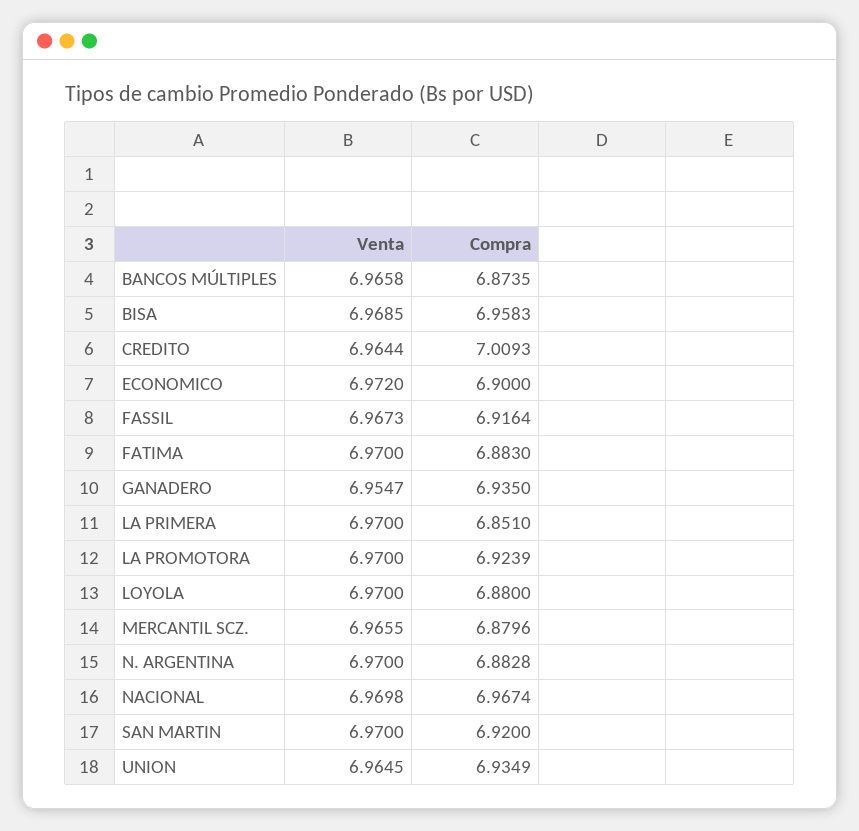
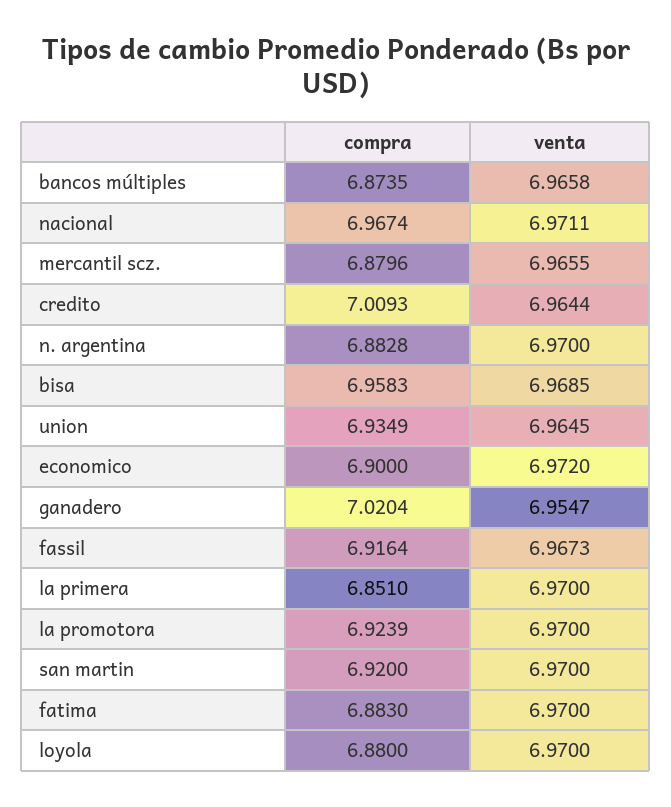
  {
    "Venta": {
      "BANCOS MÚLTIPLES": 6.9658,
      "BISA": 6.9685,
      "CREDITO": 6.9644,
      "ECONOMICO": 6.972,
      "FASSIL": 6.9673,
      "FATIMA": 6.97,
      "GANADERO": 6.9547,
      "LA PRIMERA": 6.97,
      "LA PROMOTORA": 6.97,
      "LOYOLA": 6.97,
      "MERCANTIL SCZ.": 6.9655,
      "N. ARGENTINA": 6.97,
-     "NACIONAL": 6.9698,
+     "NACIONAL": 6.9711,
      "SAN MARTIN": 6.97,
      "UNION": 6.9645
    },
    "Compra": {
      "BANCOS MÚLTIPLES": 6.8735,
      "BISA": 6.9583,
      "CREDITO": 7.0093,
      "ECONOMICO": 6.9,
      "FASSIL": 6.9164,
      "FATIMA": 6.883,
-     "GANADERO": 6.935,
+     "GANADERO": 7.0204,
      "LA PRIMERA": 6.851,
      "LA PROMOTORA": 6.9239,
      "LOYOLA": 6.88,
      "MERCANTIL SCZ.": 6.8796,
      "N. ARGENTINA": 6.8828,
      "NACIONAL": 6.9674,
      "SAN MARTIN": 6.92,
      "UNION": 6.9349
    }
  }

